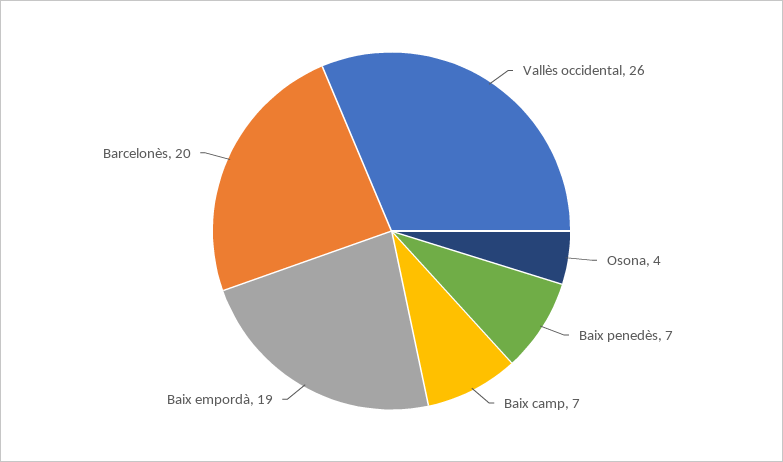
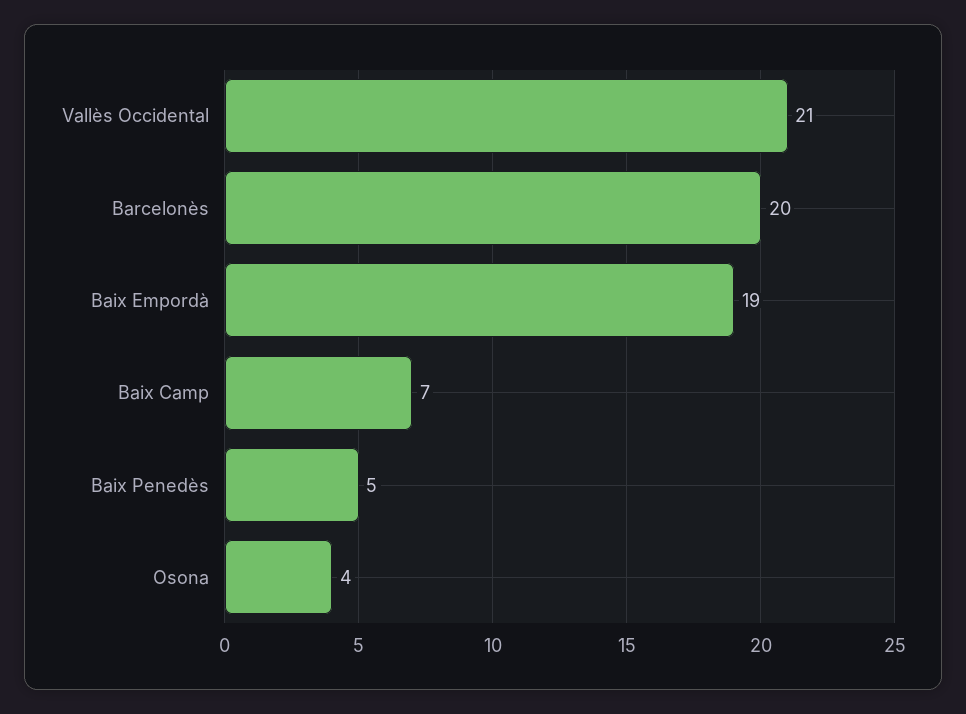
  {
-   "Vallès occidental": 26,
+   "Vallès occidental": 21,
    "Osona": 4,
-   "Baix penedès": 7,
+   "Baix penedès": 5,
    "Baix camp": 7,
    "Baix empordà": 19,
    "Barcelonès": 20
  }

